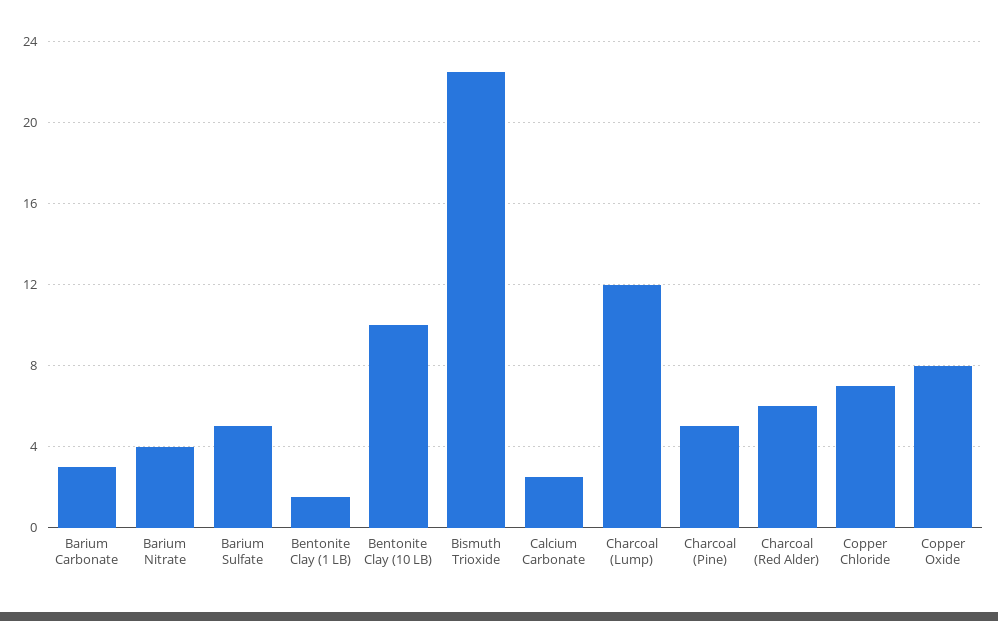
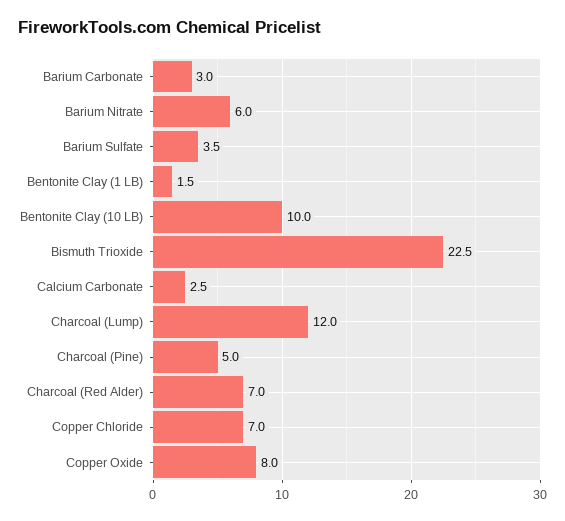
  {
    "Barium Carbonate": 3,
-   "Barium Nitrate": 4,
+   "Barium Nitrate": 6,
-   "Barium Sulfate": 5,
+   "Barium Sulfate": 3.5,
    "Bentonite Clay (1 LB)": 1.5,
    "Bentonite Clay (10 LB)": 10,
    "Bismuth Trioxide": 22.5,
    "Calcium Carbonate": 2.5,
    "Charcoal (Lump)": 12,
    "Charcoal (Pine)": 5,
-   "Charcoal (Red Alder)": 6,
+   "Charcoal (Red Alder)": 7,
    "Copper Chloride": 7,
    "Copper Oxide": 8
  }

